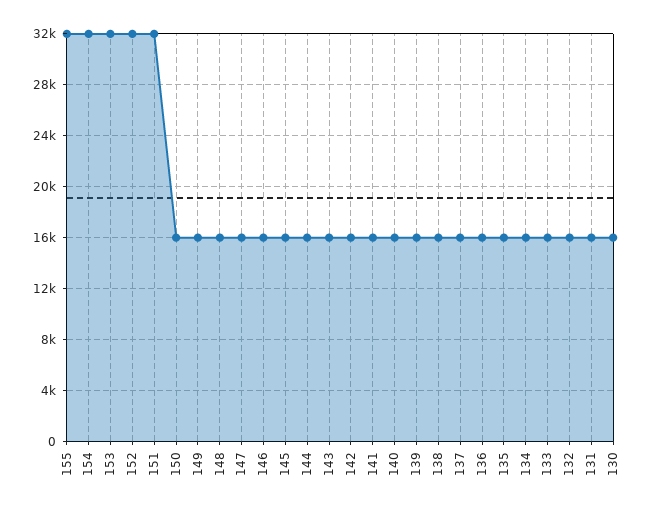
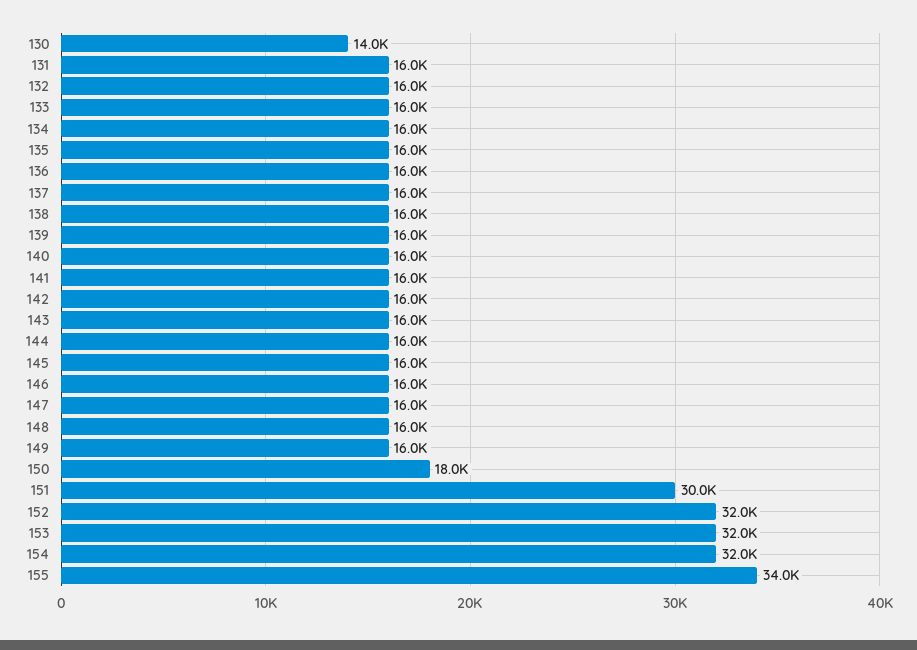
  {
-   "155": 32000,
+   "155": 34000,
    "154": 32000,
    "153": 32000,
    "152": 32000,
-   "151": 32000,
+   "151": 30000,
-   "150": 16000,
+   "150": 18000,
    "149": 16000,
    "148": 16000,
    "147": 16000,
    "146": 16000,
    "145": 16000,
    "144": 16000,
    "143": 16000,
    "142": 16000,
    "141": 16000,
    "140": 16000,
    "139": 16000,
    "138": 16000,
    "137": 16000,
    "136": 16000,
    "135": 16000,
    "134": 16000,
    "133": 16000,
    "132": 16000,
    "131": 16000,
-   "130": 16000
+   "130": 14000
  }

